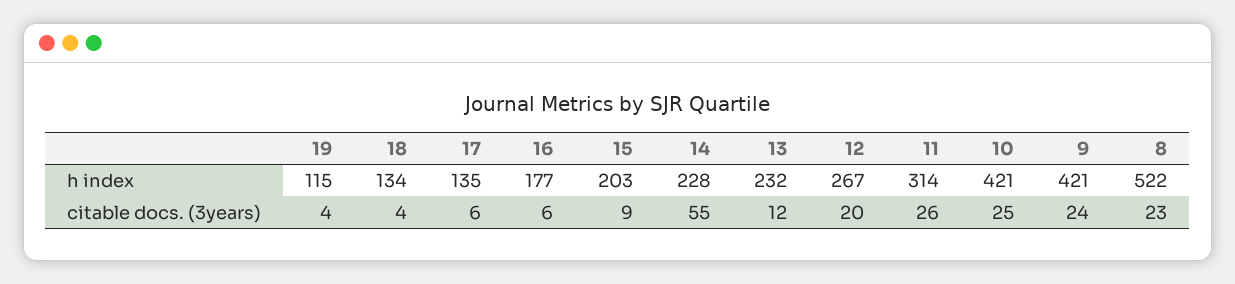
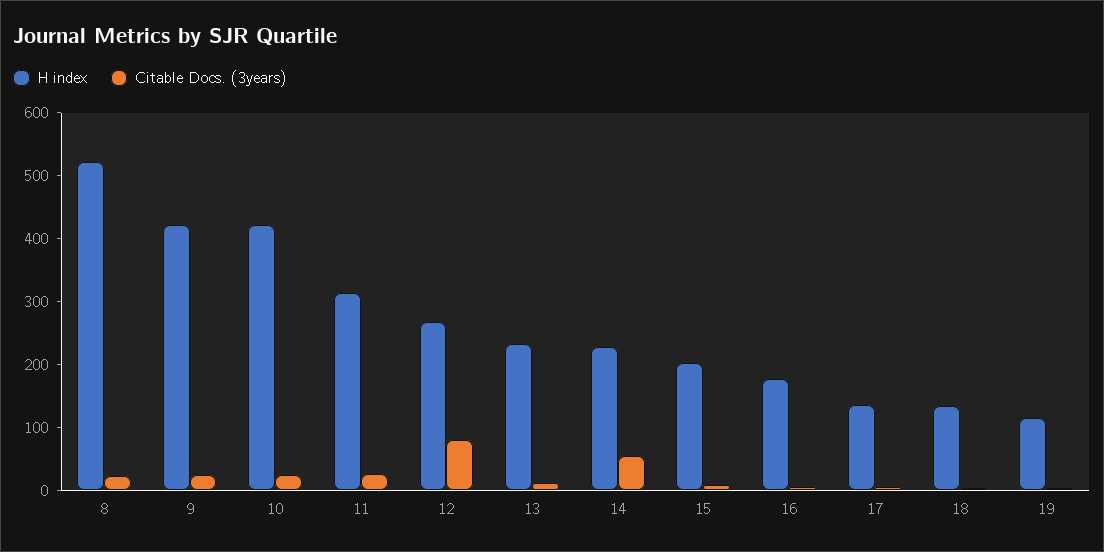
  {
    "h index": {
      "19": 115,
      "18": 134,
      "17": 135,
      "16": 177,
      "15": 203,
      "14": 228,
      "13": 232,
      "12": 267,
      "11": 314,
      "10": 421,
      "9": 421,
      "8": 522
    },
    "citable docs. (3years)": {
      "19": 4,
      "18": 4,
      "17": 6,
      "16": 6,
      "15": 9,
      "14": 55,
      "13": 12,
-     "12": 20,
+     "12": 80,
      "11": 26,
      "10": 25,
      "9": 24,
      "8": 23
    }
  }

